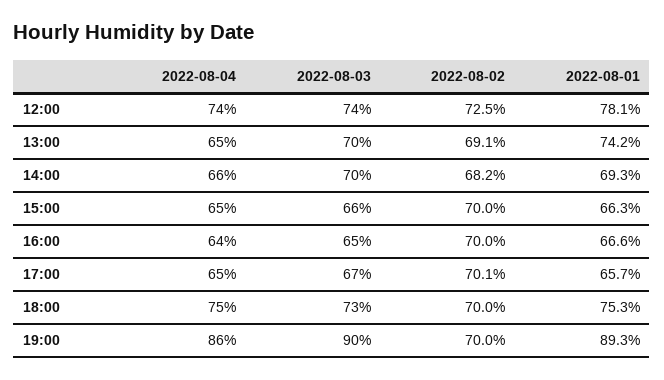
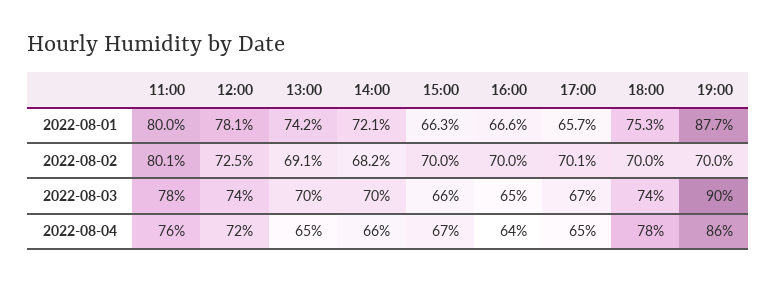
  {
    "2022-08-04": {
-     "12:00": 74,
+     "12:00": 72,
      "13:00": 65,
      "14:00": 66,
-     "15:00": 65,
+     "15:00": 67,
      "16:00": 64,
      "17:00": 65,
-     "18:00": 75,
+     "18:00": 78,
-     "19:00": 86
+     "19:00": 86,
+     "11:00": 76
    },
    "2022-08-03": {
      "12:00": 74,
      "13:00": 70,
      "14:00": 70,
      "15:00": 66,
      "16:00": 65,
      "17:00": 67,
-     "18:00": 73,
+     "18:00": 74,
-     "19:00": 90
+     "19:00": 90,
+     "11:00": 78
    },
    "2022-08-02": {
      "12:00": 72.5,
      "13:00": 69.1,
      "14:00": 68.2,
      "15:00": 70,
      "16:00": 70,
      "17:00": 70.1,
      "18:00": 70,
-     "19:00": 70
+     "19:00": 70,
+     "11:00": 80.1
    },
    "2022-08-01": {
      "12:00": 78.1,
      "13:00": 74.2,
-     "14:00": 69.3,
+     "14:00": 72.1,
      "15:00": 66.3,
      "16:00": 66.6,
      "17:00": 65.7,
      "18:00": 75.3,
-     "19:00": 89.3
+     "19:00": 87.7,
+     "11:00": 80
    }
  }

